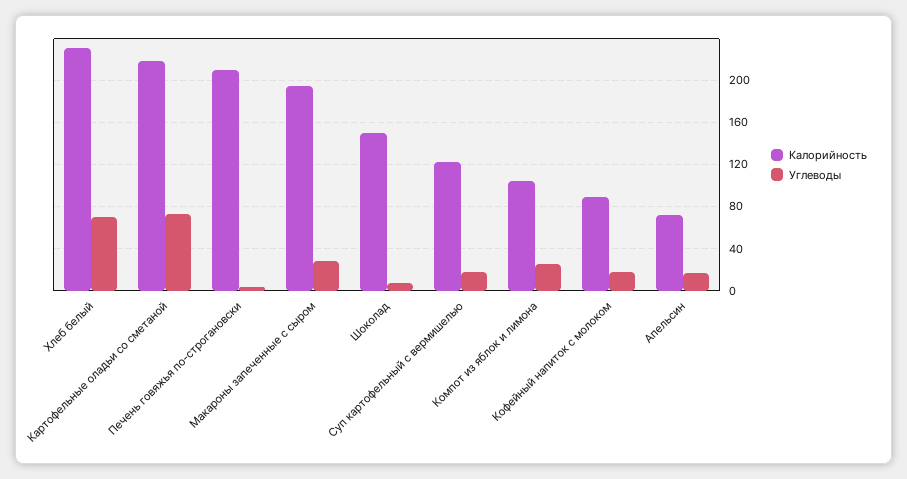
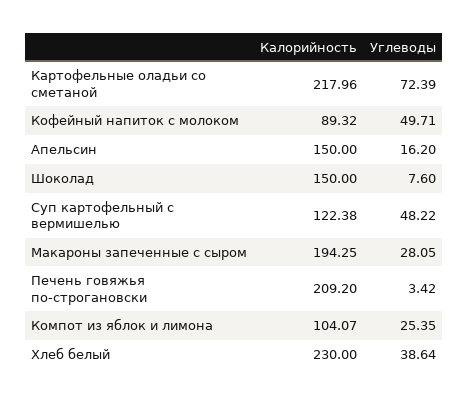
  {
    "Калорийность": {
      "Хлеб белый": 230,
      "Картофельные оладьи со сметаной": 217.96,
      "Печень говяжья по-строгановски": 209.2,
      "Макароны запеченные с сыром": 194.25,
      "Шоколад": 150,
      "Суп картофельный с вермишелью": 122.38,
      "Компот из яблок и лимона": 104.07,
      "Кофейный напиток с молоком": 89.32,
-     "Апельсин": 70
+     "Апельсин": 150
    },
    "Углеводы": {
-     "Хлеб белый": 70,
+     "Хлеб белый": 38.64,
      "Картофельные оладьи со сметаной": 72.39,
      "Печень говяжья по-строгановски": 3.42,
      "Макароны запеченные с сыром": 28.05,
      "Шоколад": 7.6,
-     "Суп картофельный с вермишелью": 20,
+     "Суп картофельный с вермишелью": 48.22,
      "Компот из яблок и лимона": 25.35,
-     "Кофейный напиток с молоком": 20,
+     "Кофейный напиток с молоком": 49.71,
      "Апельсин": 16.2
    }
  }

